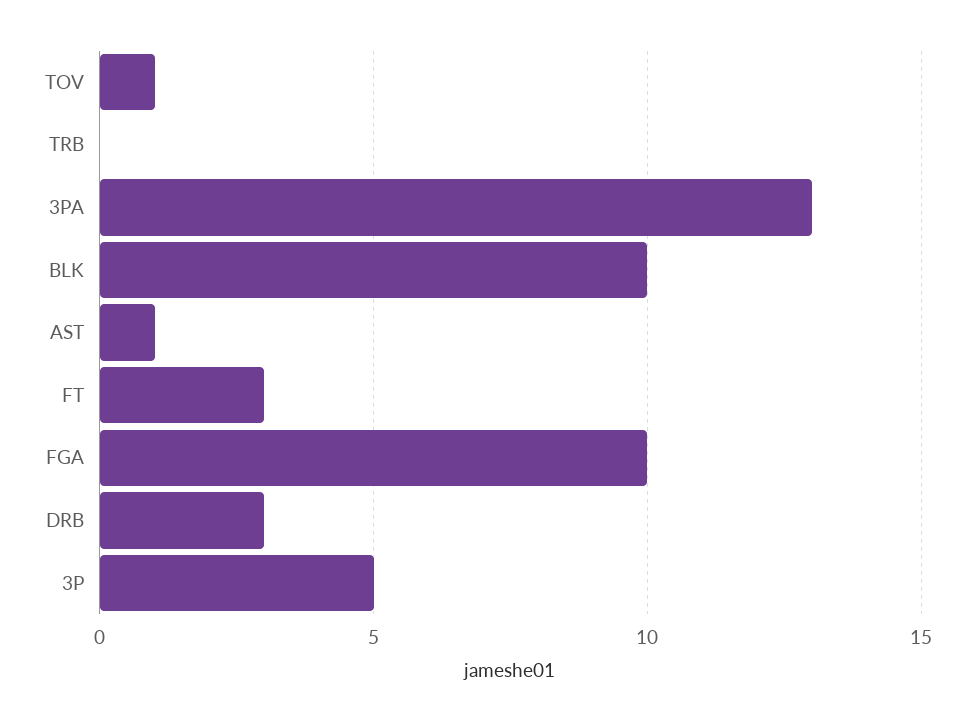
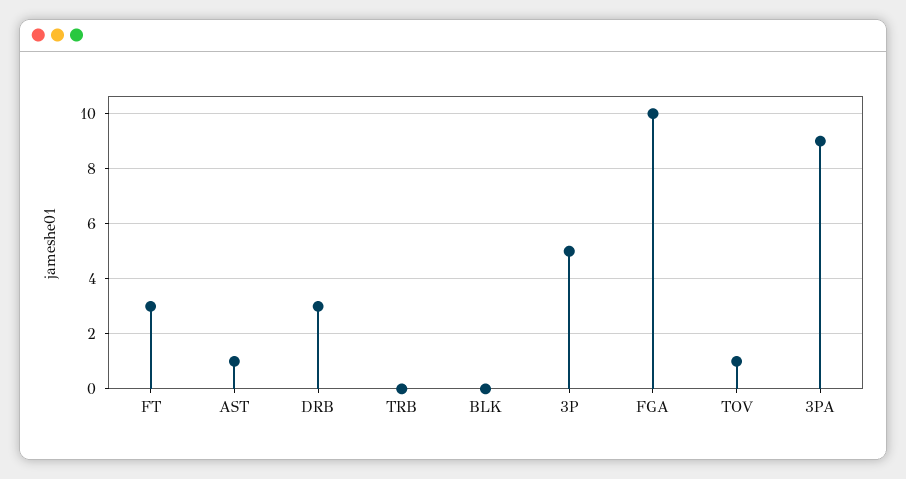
  {
    "TOV": 1,
    "TRB": 0,
-   "3PA": 13,
+   "3PA": 9,
-   "BLK": 10,
+   "BLK": 0,
    "AST": 1,
    "FT": 3,
    "FGA": 10,
    "DRB": 3,
    "3P": 5
  }

